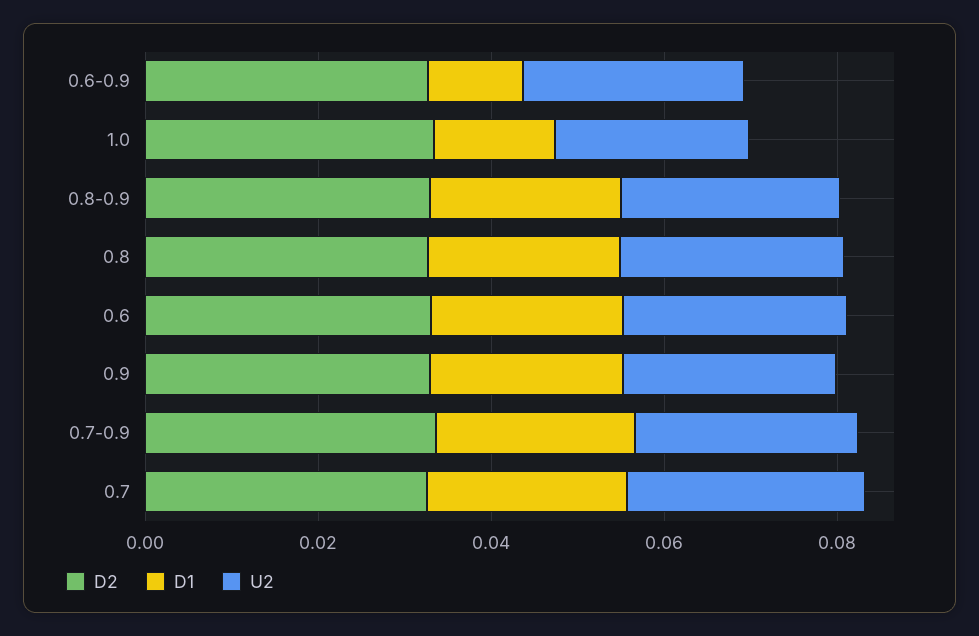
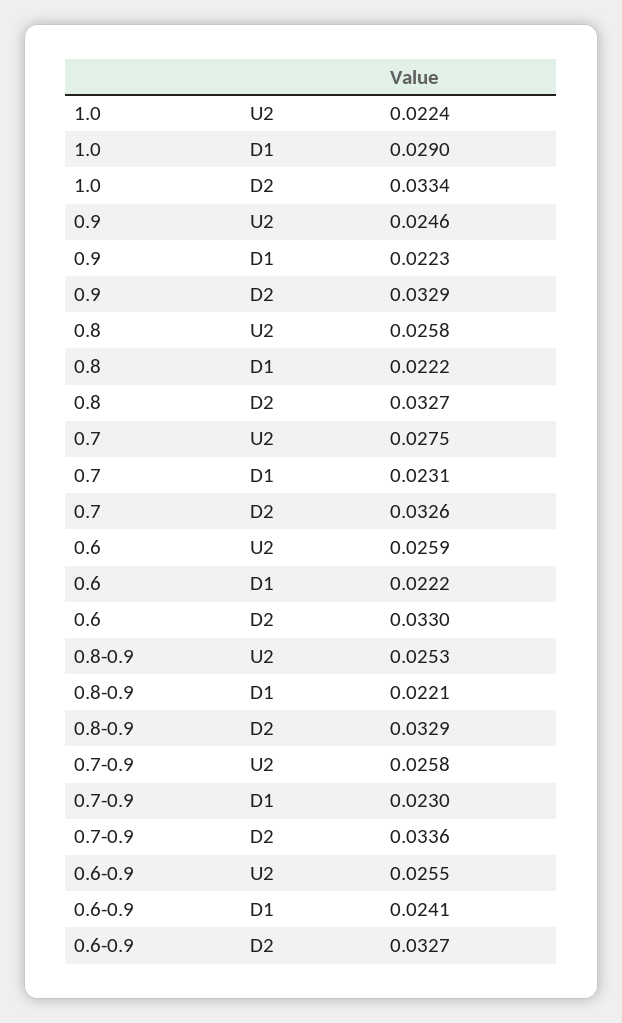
  {
    "D2": {
      "0.6-0.9": 0.0327,
      "1.0": 0.0334,
      "0.8-0.9": 0.0329,
      "0.8": 0.0327,
      "0.6": 0.033,
      "0.9": 0.0329,
      "0.7-0.9": 0.0336,
      "0.7": 0.0326
    },
    "D1": {
-     "0.6-0.9": 0.01,
+     "0.6-0.9": 0.0241,
-     "1.0": 0.015,
+     "1.0": 0.029,
      "0.8-0.9": 0.0221,
      "0.8": 0.0222,
      "0.6": 0.0222,
      "0.9": 0.0223,
      "0.7-0.9": 0.023,
      "0.7": 0.0231
    },
    "U2": {
      "0.6-0.9": 0.0255,
      "1.0": 0.0224,
      "0.8-0.9": 0.0253,
      "0.8": 0.0258,
      "0.6": 0.0259,
      "0.9": 0.0246,
      "0.7-0.9": 0.0258,
      "0.7": 0.0275
    }
  }

